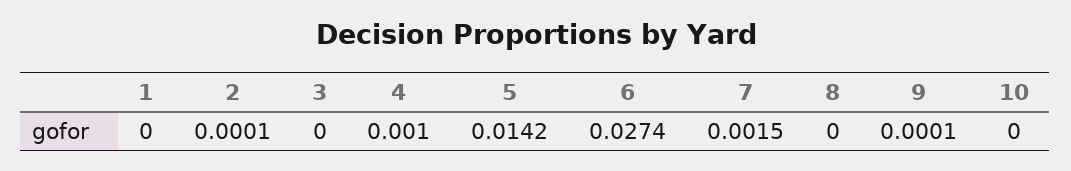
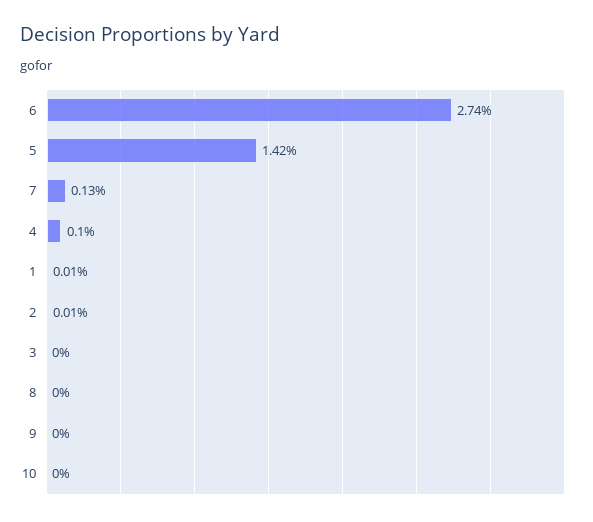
  {
-   "1": 0,
+   "1": 0.0001,
    "2": 0.0001,
    "3": 0,
    "4": 0.001,
    "5": 0.0142,
    "6": 0.0274,
-   "7": 0.0015,
+   "7": 0.0013,
    "8": 0,
-   "9": 0.0001,
+   "9": 0,
    "10": 0
  }

